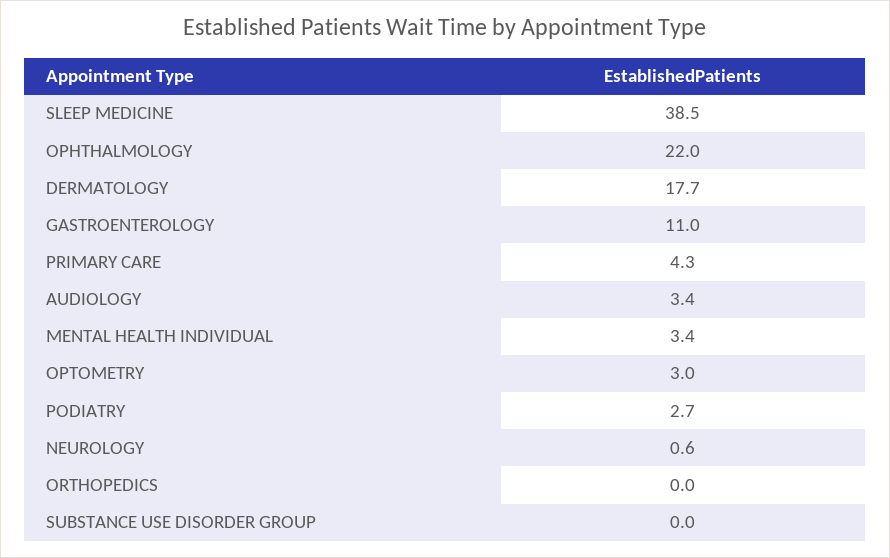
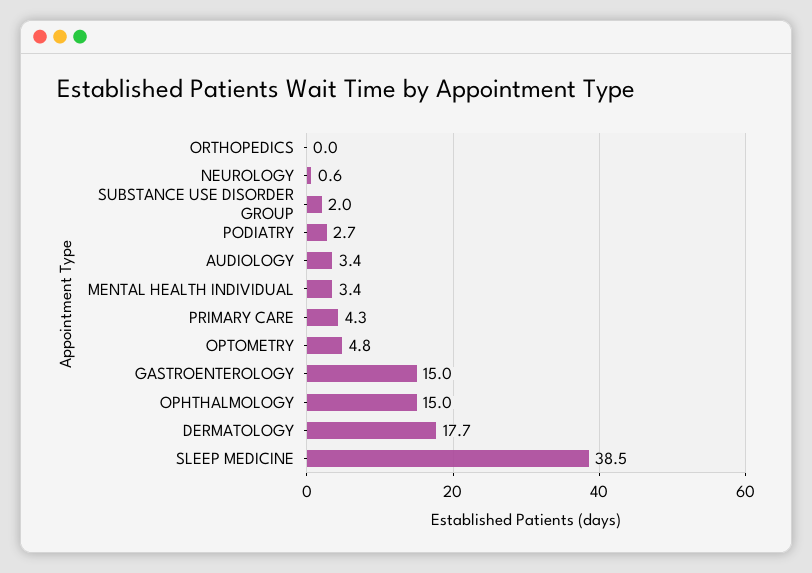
  {
    "SLEEP MEDICINE": 38.5,
-   "OPHTHALMOLOGY": 22,
+   "OPHTHALMOLOGY": 15,
    "DERMATOLOGY": 17.7,
-   "GASTROENTEROLOGY": 11,
+   "GASTROENTEROLOGY": 15,
    "PRIMARY CARE": 4.3,
    "AUDIOLOGY": 3.4,
    "MENTAL HEALTH INDIVIDUAL": 3.4,
-   "OPTOMETRY": 3,
+   "OPTOMETRY": 4.8,
    "PODIATRY": 2.7,
    "NEUROLOGY": 0.6,
    "ORTHOPEDICS": 0,
-   "SUBSTANCE USE DISORDER GROUP": 0
+   "SUBSTANCE USE DISORDER GROUP": 2
  }

